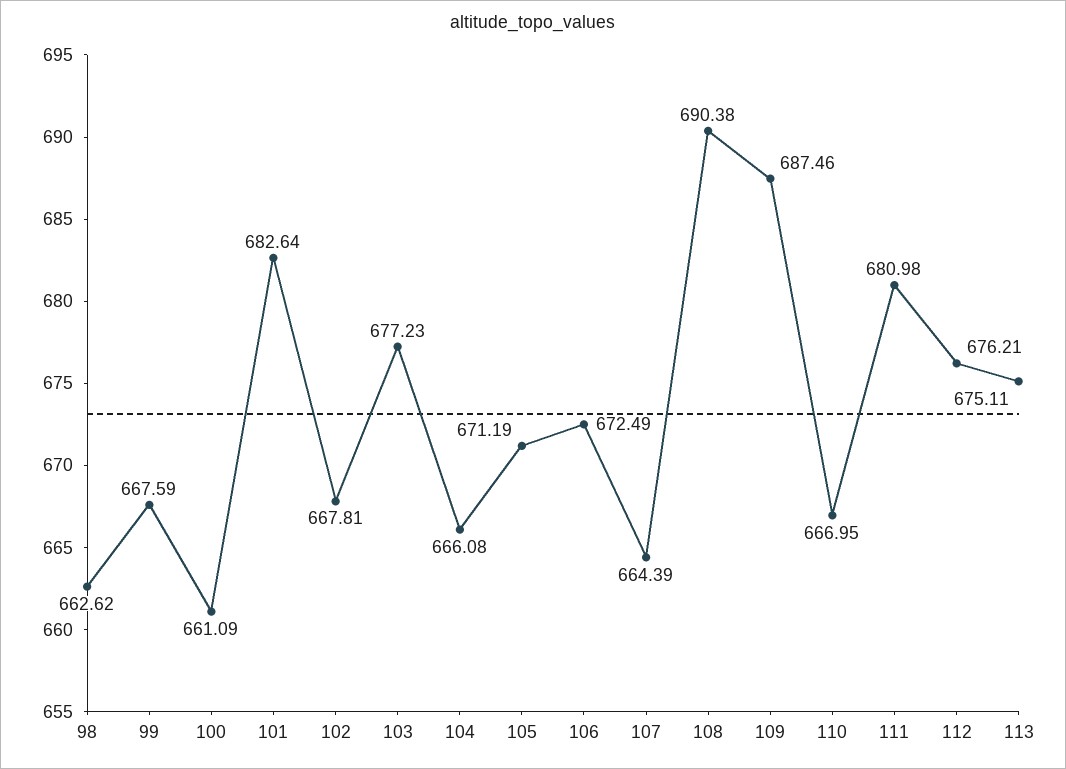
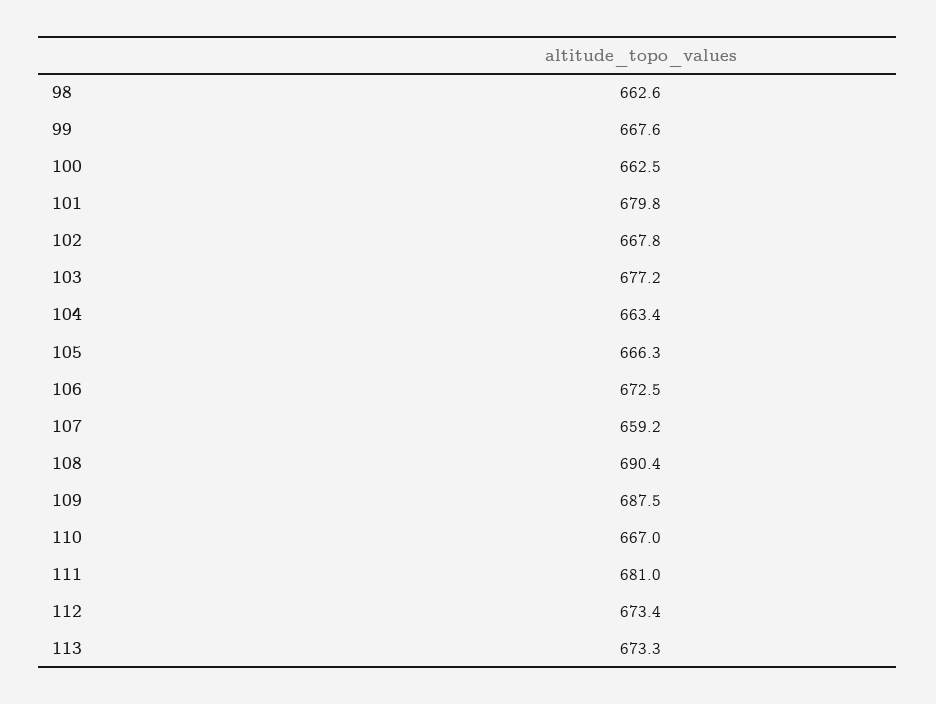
  {
    "98": 662.62,
    "99": 667.59,
-   "100": 661.09,
+   "100": 662.5,
-   "101": 682.64,
+   "101": 679.8,
    "102": 667.81,
    "103": 677.23,
-   "104": 666.08,
+   "104": 663.4,
-   "105": 671.19,
+   "105": 666.3,
    "106": 672.49,
-   "107": 664.39,
+   "107": 659.2,
    "108": 690.38,
    "109": 687.46,
    "110": 666.95,
    "111": 680.98,
-   "112": 676.21,
+   "112": 673.4,
-   "113": 675.11
+   "113": 673.3
  }

